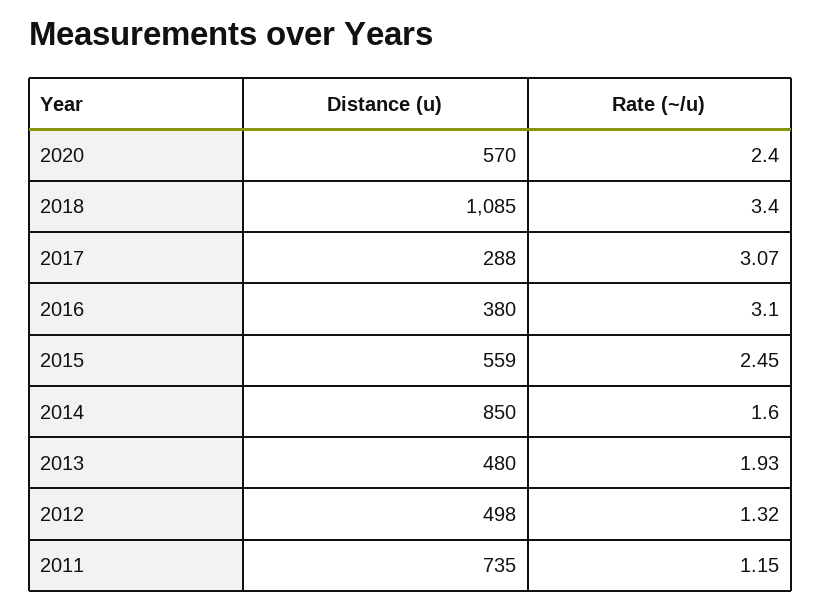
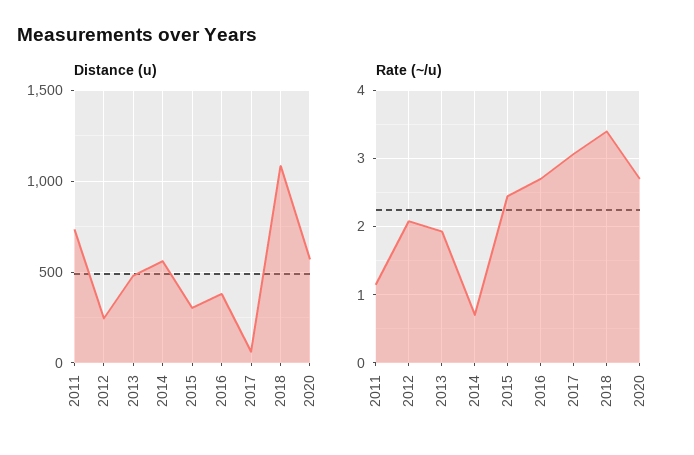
  {
    "Distance (u)": {
      "2020": 570,
      "2018": 1085,
-     "2017": 288,
+     "2017": 50,
      "2016": 380,
-     "2015": 559,
+     "2015": 300,
-     "2014": 850,
+     "2014": 550,
      "2013": 480,
-     "2012": 498,
+     "2012": 250,
      "2011": 735
    },
    "Rate (~/u)": {
-     "2020": 2.4,
+     "2020": 2.7,
      "2018": 3.4,
      "2017": 3.07,
-     "2016": 3.1,
+     "2016": 2.7,
      "2015": 2.45,
-     "2014": 1.6,
+     "2014": 0.7,
      "2013": 1.93,
-     "2012": 1.32,
+     "2012": 2.1,
      "2011": 1.15
    }
  }

